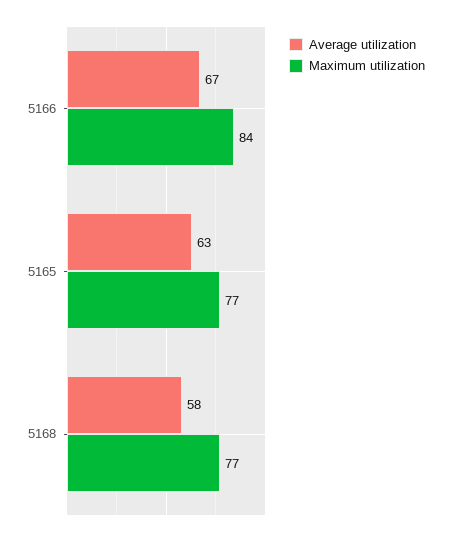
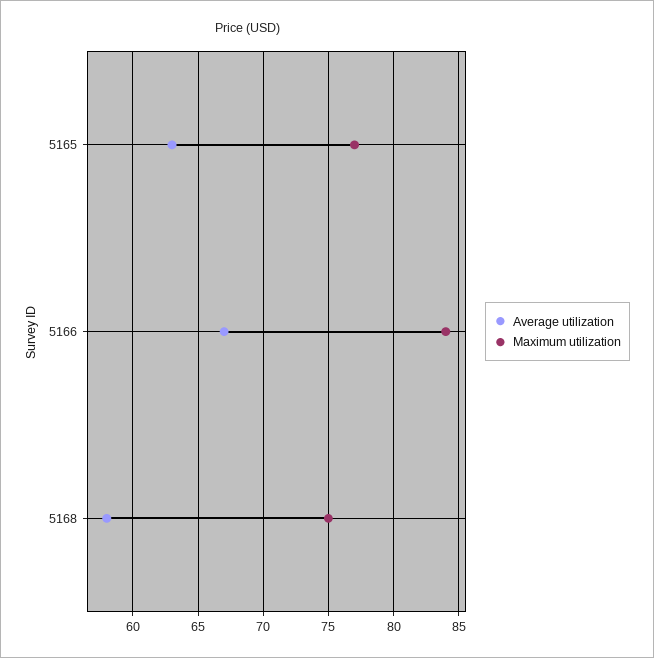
  {
    "Average utilization": {
      "5166": 67,
      "5165": 63,
      "5168": 58
    },
    "Maximum utilization": {
      "5166": 84,
      "5165": 77,
-     "5168": 77
+     "5168": 75
    }
  }

